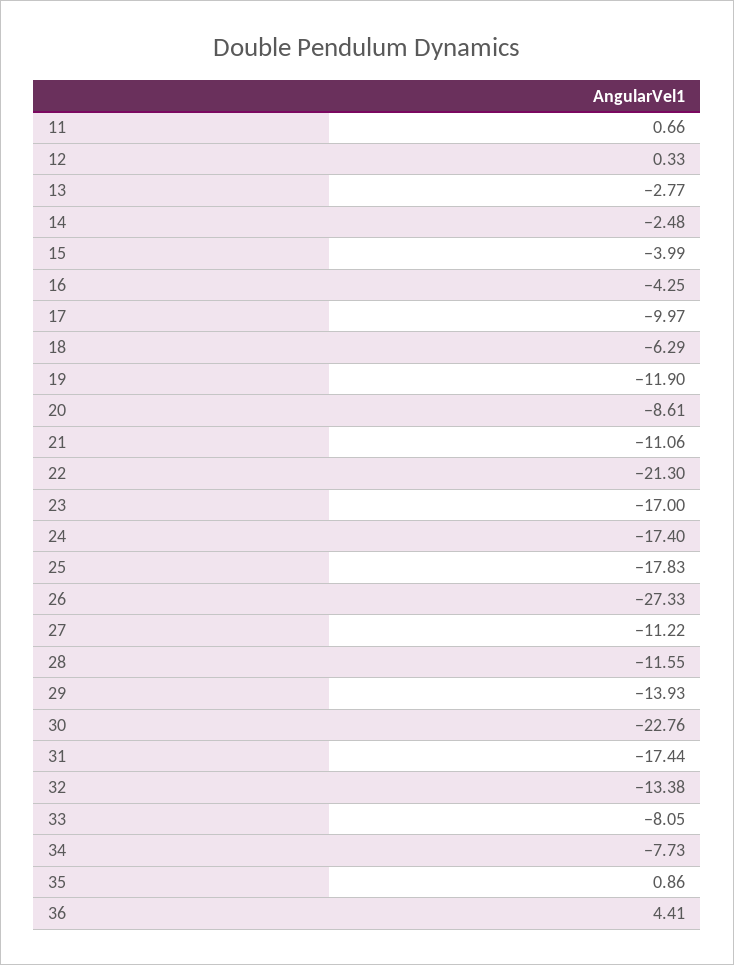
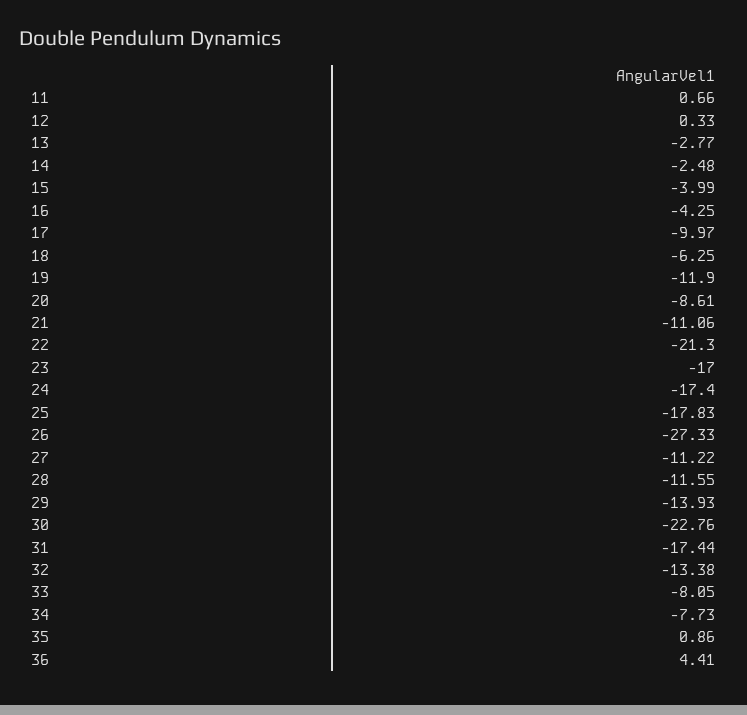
  {
    "11": 0.66,
    "12": 0.33,
    "13": -2.77,
    "14": -2.48,
    "15": -3.99,
    "16": -4.25,
    "17": -9.97,
-   "18": -6.29,
+   "18": -6.25,
    "19": -11.9,
    "20": -8.61,
    "21": -11.06,
    "22": -21.3,
    "23": -17,
    "24": -17.4,
    "25": -17.83,
    "26": -27.33,
    "27": -11.22,
    "28": -11.55,
    "29": -13.93,
    "30": -22.76,
    "31": -17.44,
    "32": -13.38,
    "33": -8.05,
    "34": -7.73,
    "35": 0.86,
    "36": 4.41
  }

